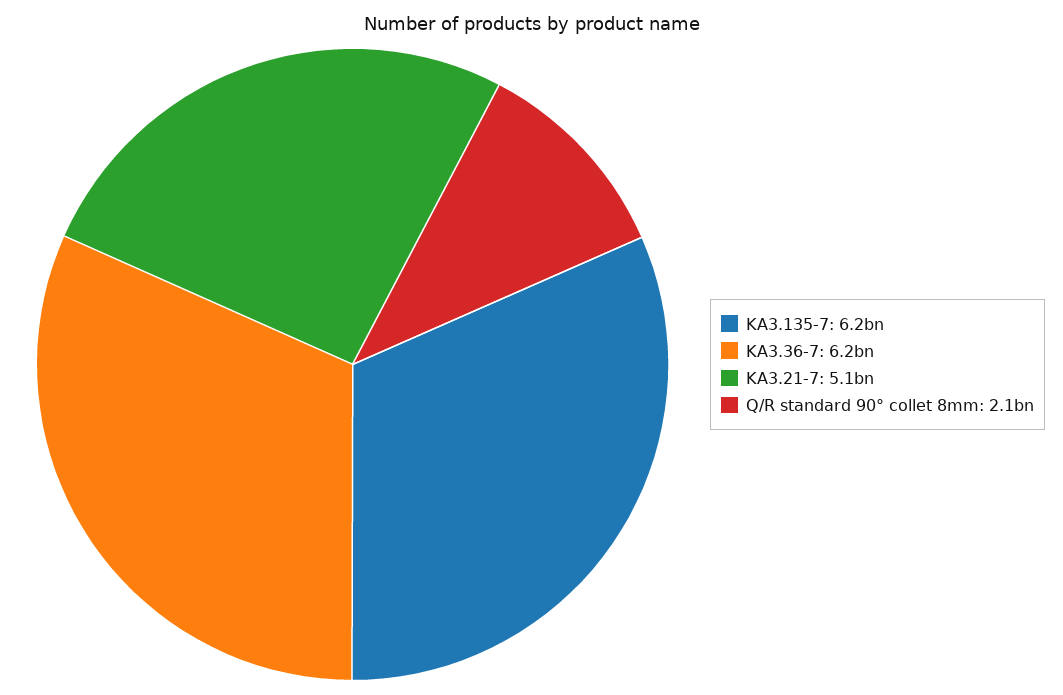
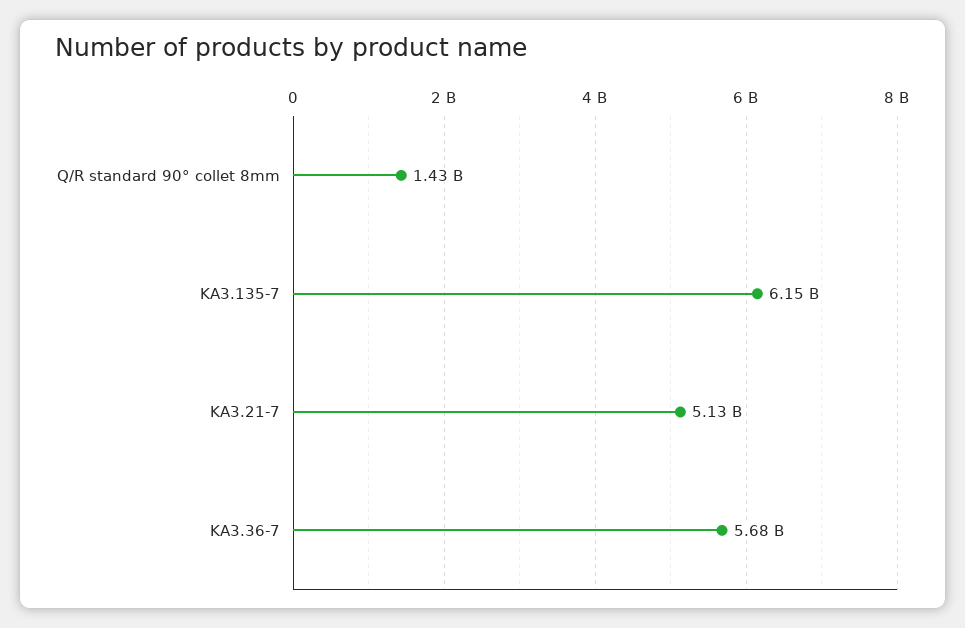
  {
    "KA3.135-7": 6150000000,
-   "KA3.36-7": 6200000000,
+   "KA3.36-7": 5680000000,
    "KA3.21-7": 5130000000,
-   "Q/R standard 90° collet 8mm": 2100000000
+   "Q/R standard 90° collet 8mm": 1430000000
  }

